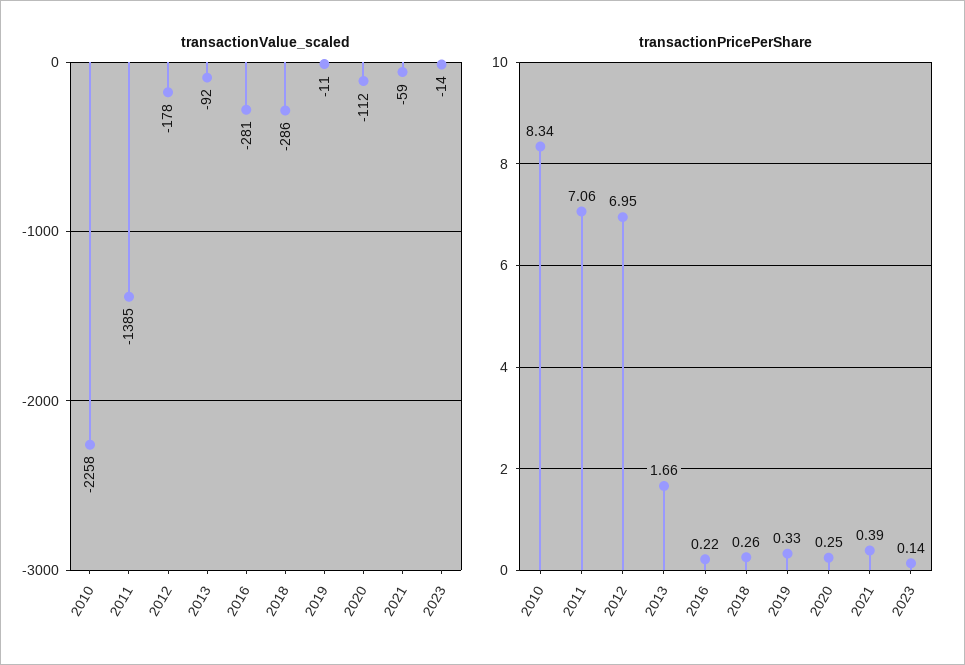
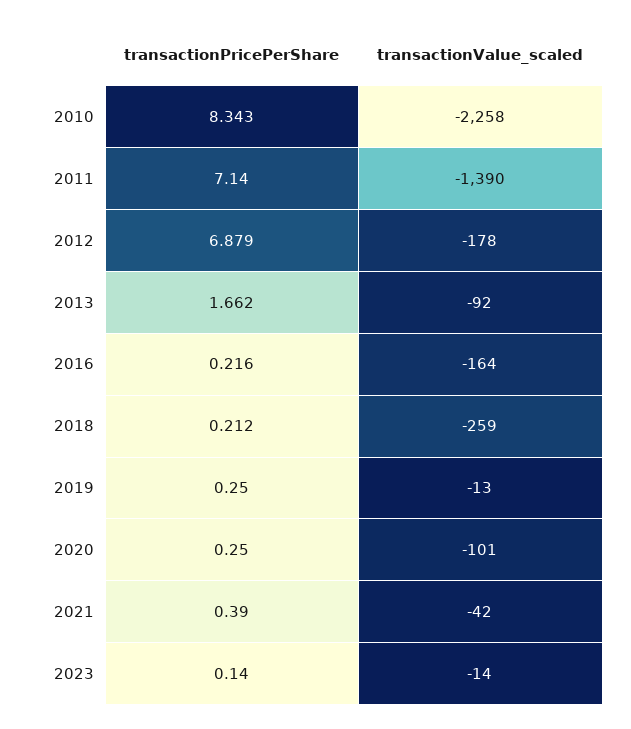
  {
    "transactionValue_scaled": {
      "2010": -2258,
-     "2011": -1385,
+     "2011": -1390,
      "2012": -178,
      "2013": -92,
-     "2016": -281,
+     "2016": -164,
-     "2018": -286,
+     "2018": -259,
-     "2019": -11,
+     "2019": -13,
-     "2020": -112,
+     "2020": -101,
-     "2021": -59,
+     "2021": -42,
      "2023": -14
    },
    "transactionPricePerShare": {
      "2010": 8.343,
-     "2011": 7.06,
+     "2011": 7.14,
-     "2012": 6.95,
+     "2012": 6.879,
      "2013": 1.662,
      "2016": 0.216,
-     "2018": 0.26,
+     "2018": 0.212,
-     "2019": 0.33,
+     "2019": 0.25,
      "2020": 0.25,
      "2021": 0.39,
      "2023": 0.14
    }
  }

